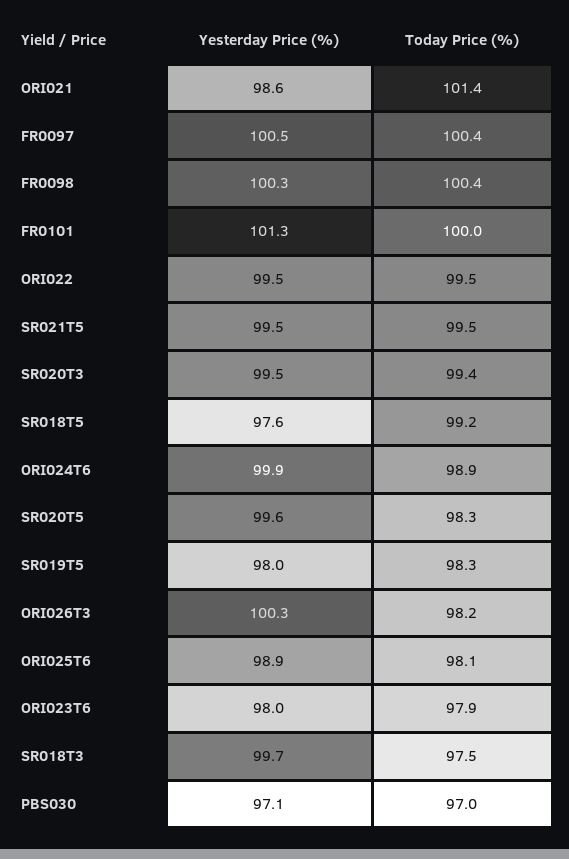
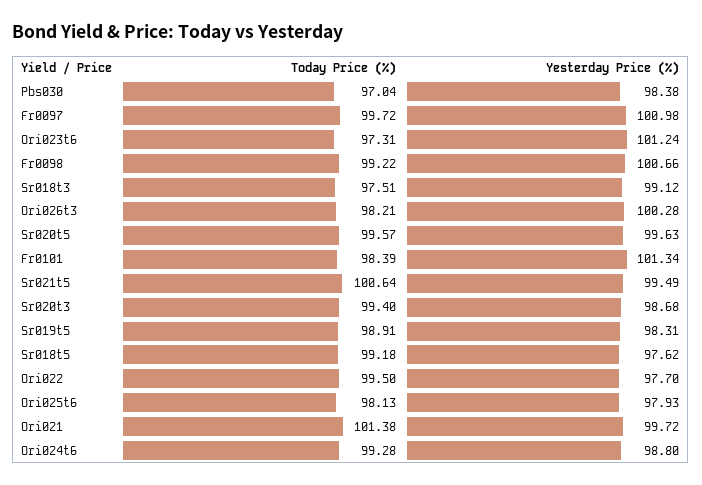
  {
    "Yesterday Price (%)": {
-     "ORI021": 98.6,
+     "ORI021": 99.72,
-     "FR0097": 100.5,
+     "FR0097": 100.98,
-     "FR0098": 100.3,
+     "FR0098": 100.66,
      "FR0101": 101.34,
-     "ORI022": 99.5,
+     "ORI022": 97.7,
      "SR021T5": 99.49,
-     "SR020T3": 99.5,
+     "SR020T3": 98.68,
      "SR018T5": 97.62,
-     "ORI024T6": 99.9,
+     "ORI024T6": 98.8,
      "SR020T5": 99.63,
-     "SR019T5": 98,
+     "SR019T5": 98.31,
      "ORI026T3": 100.28,
-     "ORI025T6": 98.9,
+     "ORI025T6": 97.93,
-     "ORI023T6": 98,
+     "ORI023T6": 101.24,
-     "SR018T3": 99.7,
+     "SR018T3": 99.12,
-     "PBS030": 97.1
+     "PBS030": 98.38
    },
    "Today Price (%)": {
      "ORI021": 101.38,
-     "FR0097": 100.4,
+     "FR0097": 99.72,
-     "FR0098": 100.4,
+     "FR0098": 99.22,
-     "FR0101": 100,
+     "FR0101": 98.39,
      "ORI022": 99.5,
-     "SR021T5": 99.5,
+     "SR021T5": 100.64,
      "SR020T3": 99.4,
      "SR018T5": 99.18,
-     "ORI024T6": 98.9,
+     "ORI024T6": 99.28,
-     "SR020T5": 98.3,
+     "SR020T5": 99.57,
-     "SR019T5": 98.3,
+     "SR019T5": 98.91,
      "ORI026T3": 98.21,
      "ORI025T6": 98.13,
-     "ORI023T6": 97.9,
+     "ORI023T6": 97.31,
      "SR018T3": 97.51,
      "PBS030": 97.04
    }
  }

